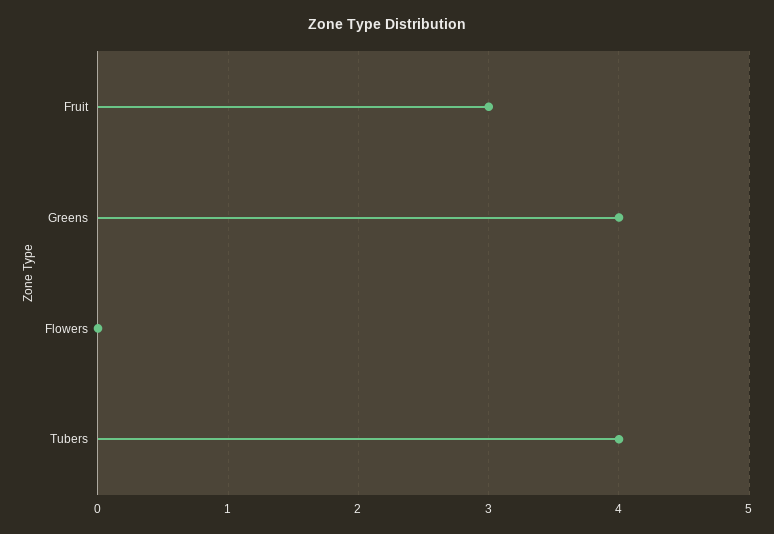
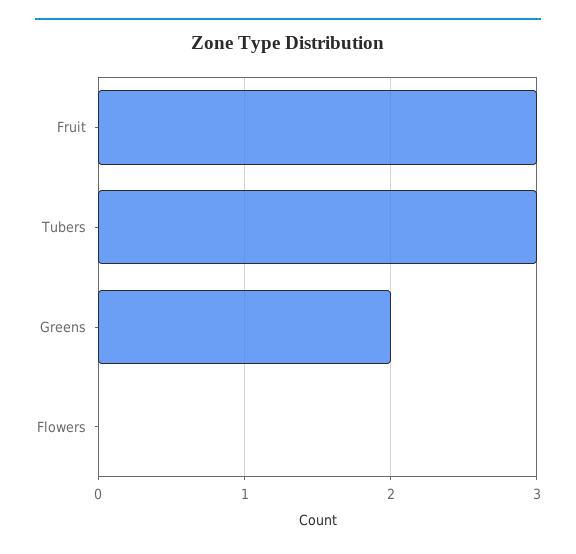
  {
    "Fruit": 3,
-   "Greens": 4,
+   "Greens": 2,
    "Flowers": 0,
-   "Tubers": 4
+   "Tubers": 3
  }

